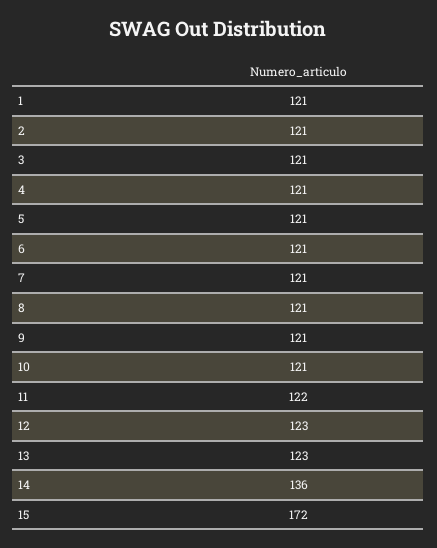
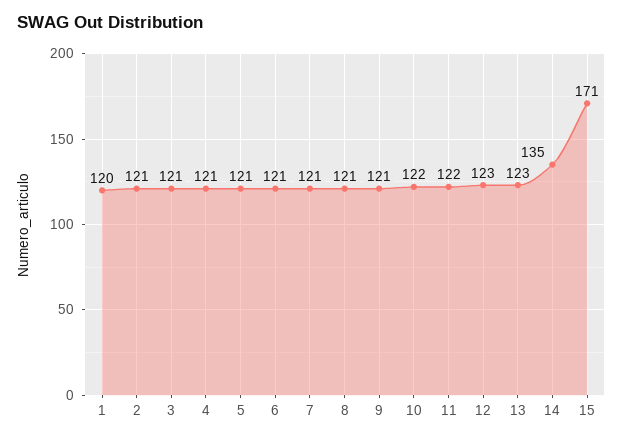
  {
-   "1": 121,
+   "1": 120,
    "2": 121,
    "3": 121,
    "4": 121,
    "5": 121,
    "6": 121,
    "7": 121,
    "8": 121,
    "9": 121,
-   "10": 121,
+   "10": 122,
    "11": 122,
    "12": 123,
    "13": 123,
-   "14": 136,
+   "14": 135,
-   "15": 172
+   "15": 171
  }

